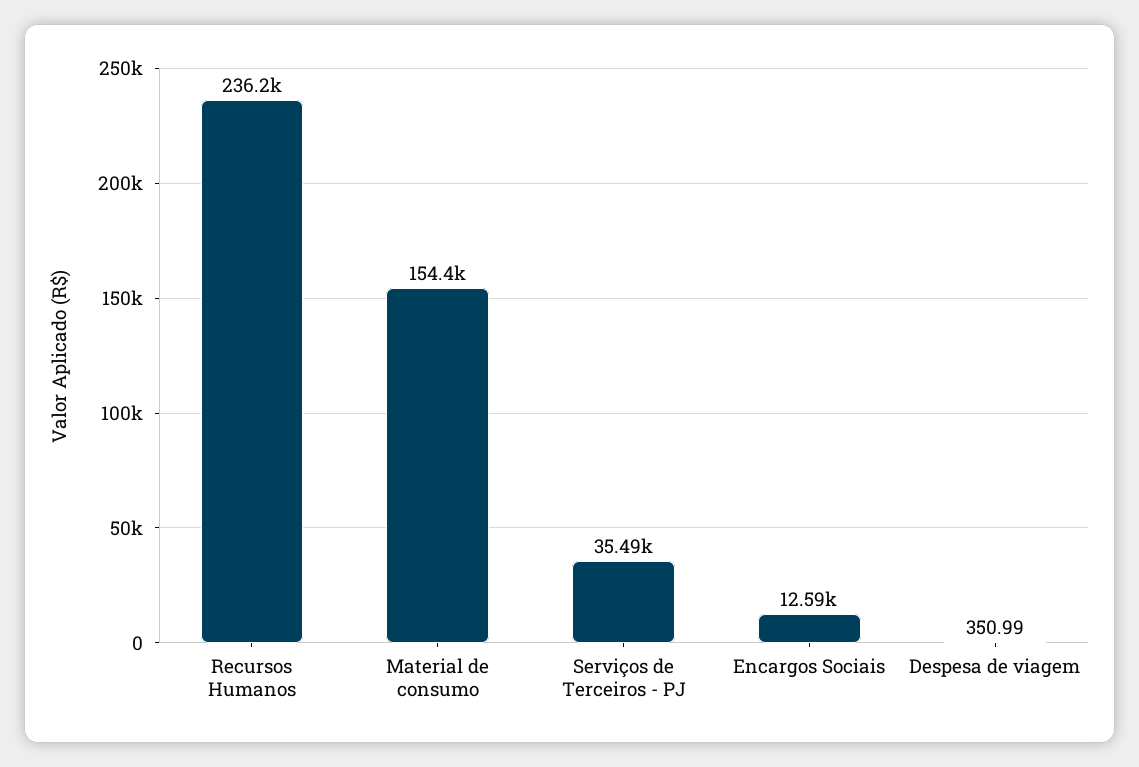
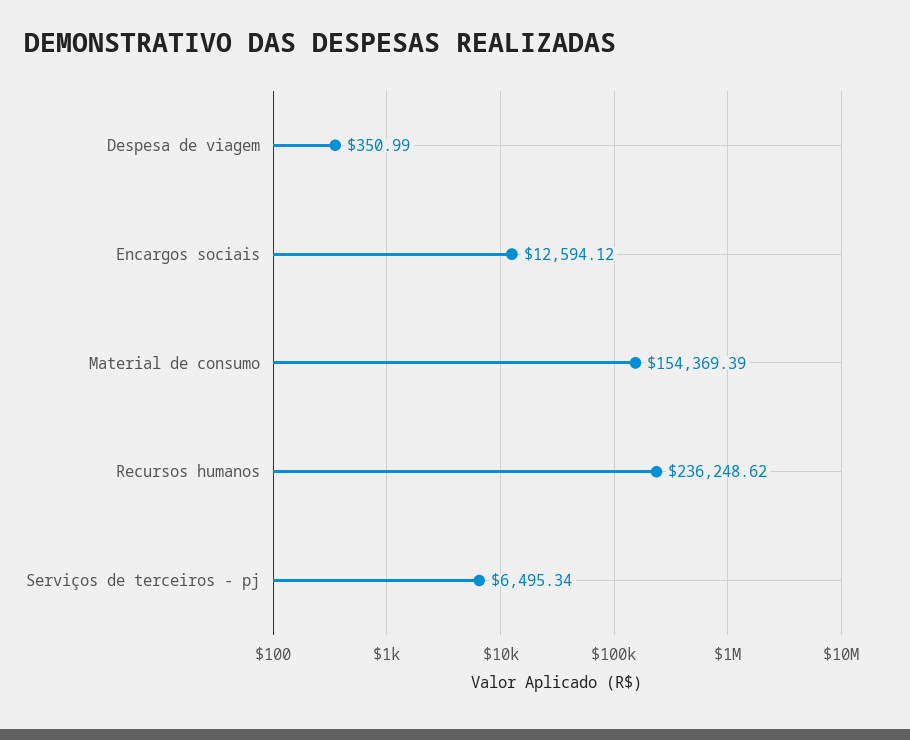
  {
    "Recursos Humanos": 236248.62,
    "Material de consumo": 154369.39,
-   "Serviços de Terceiros - PJ": 35490,
+   "Serviços de Terceiros - PJ": 6495.34,
    "Encargos Sociais": 12594.12,
    "Despesa de viagem": 350.99
  }

